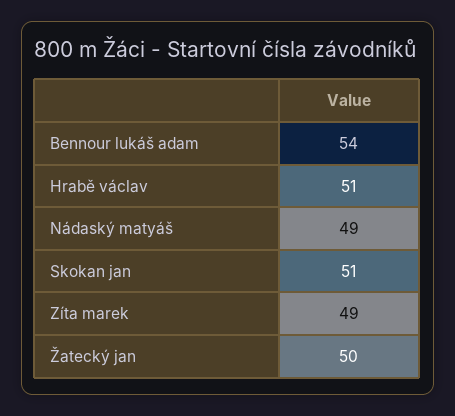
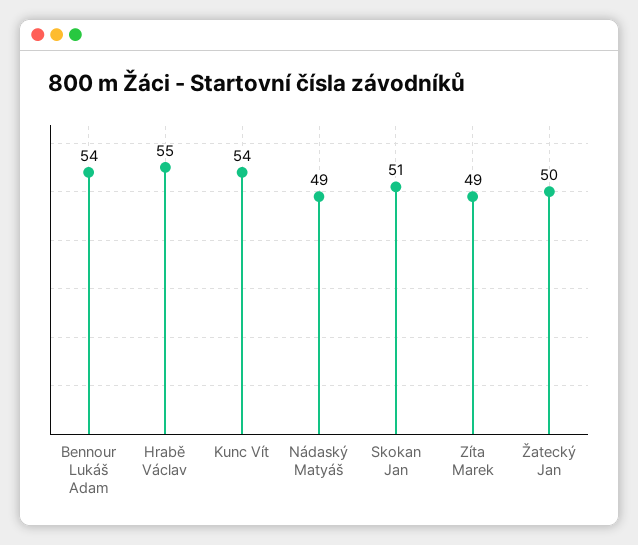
  {
    "Bennour lukáš adam": 54,
-   "Hrabě václav": 51,
+   "Hrabě václav": 55,
    "Nádaský matyáš": 49,
    "Skokan jan": 51,
    "Zíta marek": 49,
-   "Žatecký jan": 50
+   "Žatecký jan": 50,
+   "Kunc Vít": 54
  }

